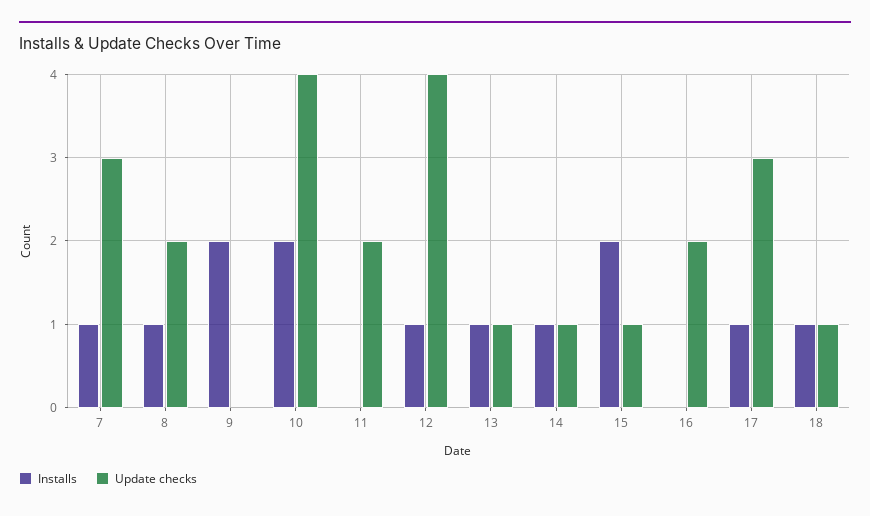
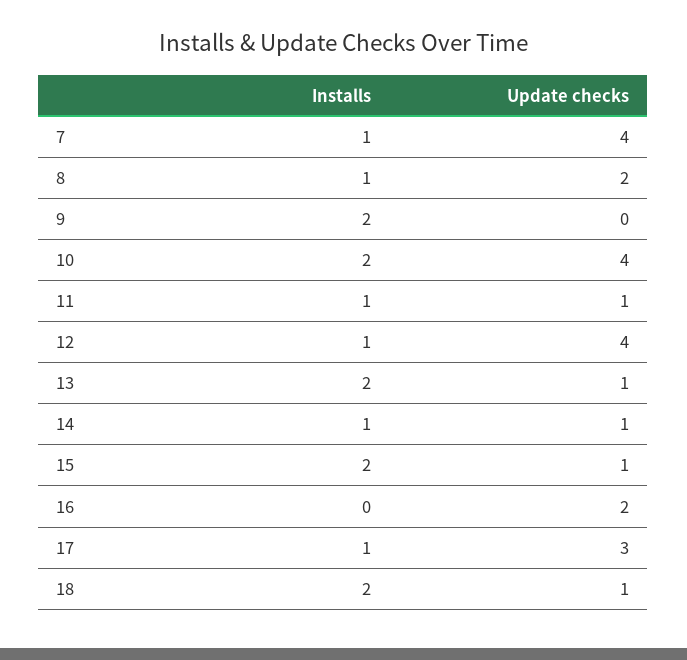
  {
    "Installs": {
      "7": 1,
      "8": 1,
      "9": 2,
      "10": 2,
-     "11": 0,
+     "11": 1,
      "12": 1,
-     "13": 1,
+     "13": 2,
      "14": 1,
      "15": 2,
      "16": 0,
      "17": 1,
-     "18": 1
+     "18": 2
    },
    "Update checks": {
-     "7": 3,
+     "7": 4,
      "8": 2,
      "9": 0,
      "10": 4,
-     "11": 2,
+     "11": 1,
      "12": 4,
      "13": 1,
      "14": 1,
      "15": 1,
      "16": 2,
      "17": 3,
      "18": 1
    }
  }

